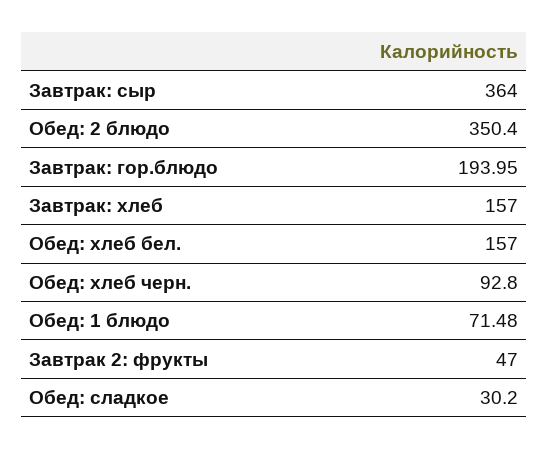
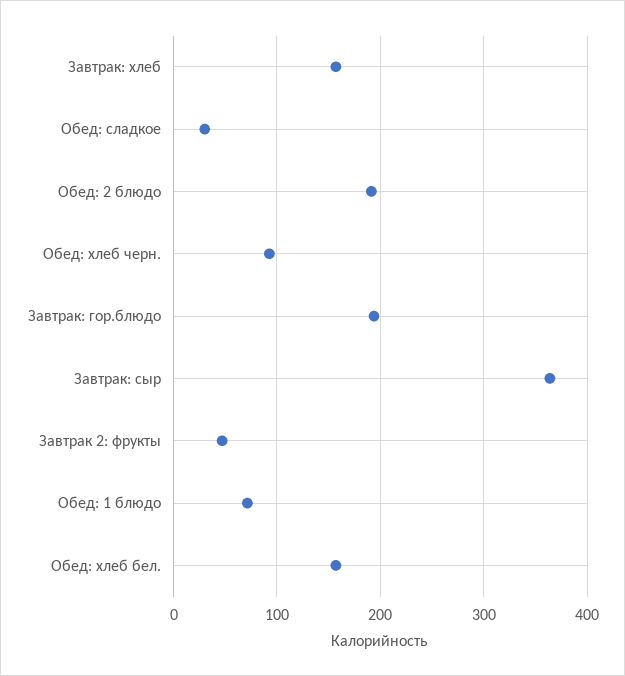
  {
    "Завтрак: сыр": 364,
-   "Обед: 2 блюдо": 350.4,
+   "Обед: 2 блюдо": 190,
    "Завтрак: гор.блюдо": 193.95,
    "Завтрак: хлеб": 157,
    "Обед: хлеб бел.": 157,
    "Обед: хлеб черн.": 92.8,
    "Обед: 1 блюдо": 71.48,
    "Завтрак 2: фрукты": 47,
    "Обед: сладкое": 30.2
  }

